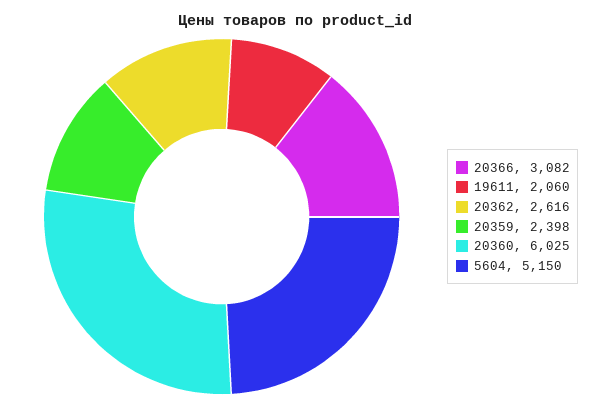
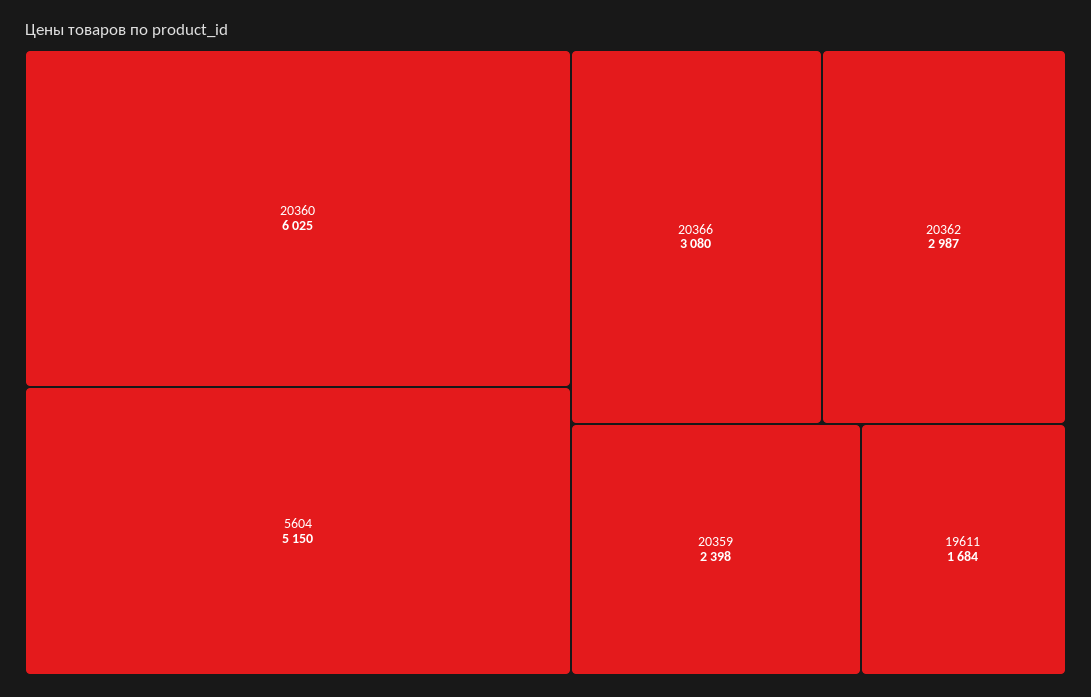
  {
-   "20366": 3082,
+   "20366": 3080,
-   "19611": 2060,
+   "19611": 1684,
-   "20362": 2616,
+   "20362": 2987,
    "20359": 2398,
    "20360": 6025,
    "5604": 5150
  }

